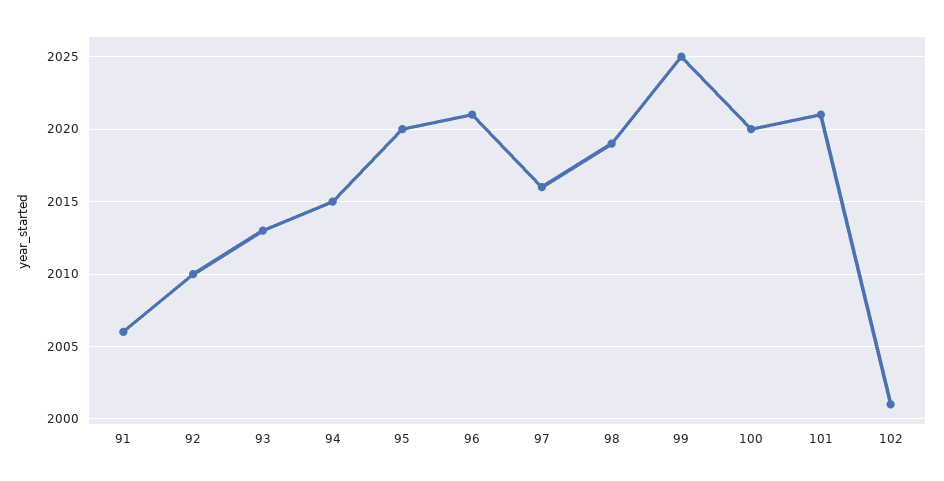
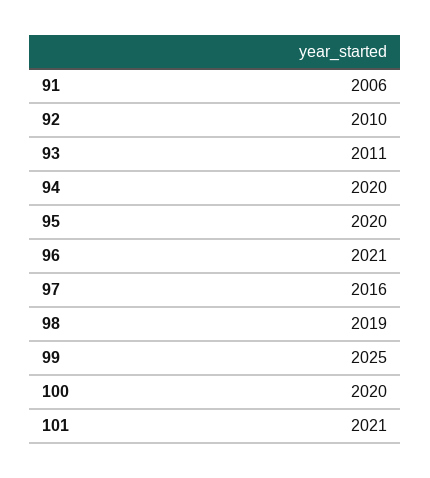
  {
    "91": 2006,
    "92": 2010,
-   "93": 2013,
+   "93": 2011,
-   "94": 2015,
+   "94": 2020,
    "95": 2020,
    "96": 2021,
    "97": 2016,
    "98": 2019,
    "99": 2025,
    "100": 2020,
-   "101": 2021,
+   "101": 2021
-   "102": 2001
  }

